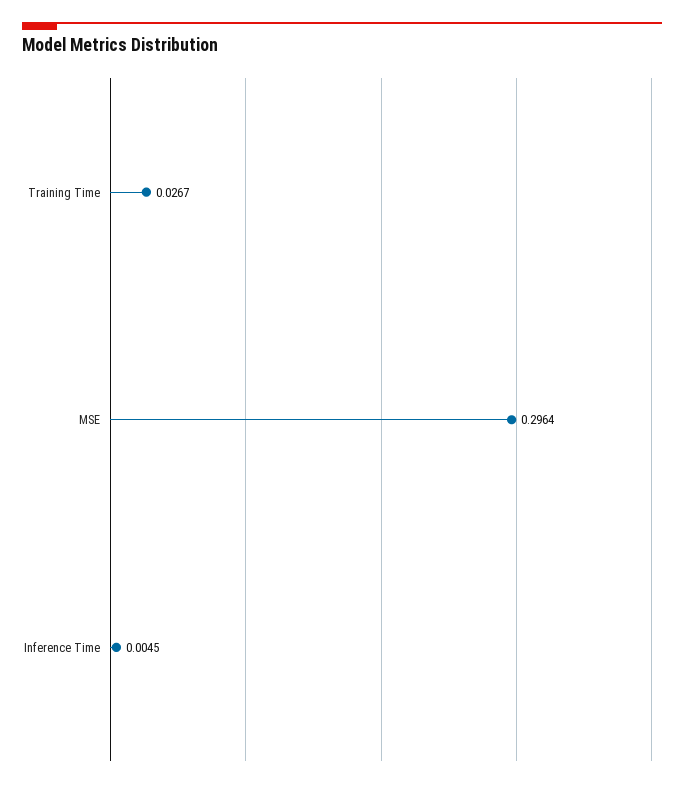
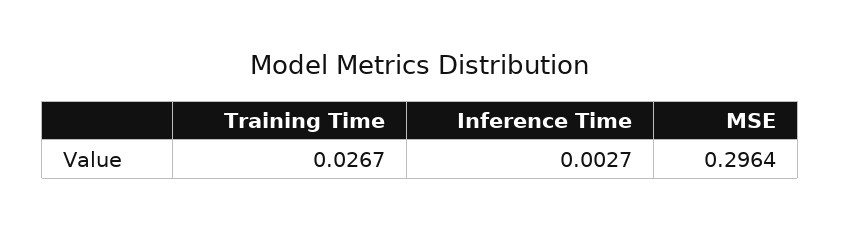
  {
    "Training Time": 0.0267,
    "MSE": 0.2964,
-   "Inference Time": 0.0045
+   "Inference Time": 0.0027
  }

